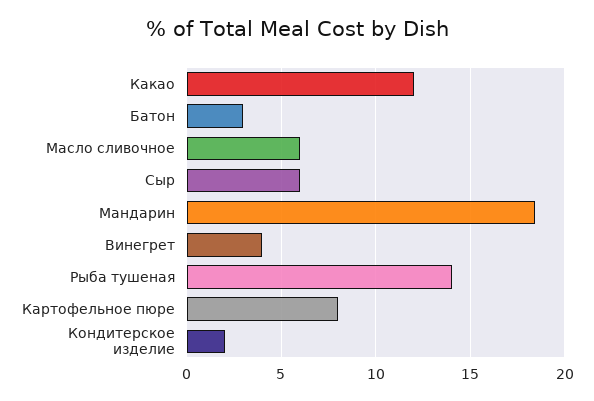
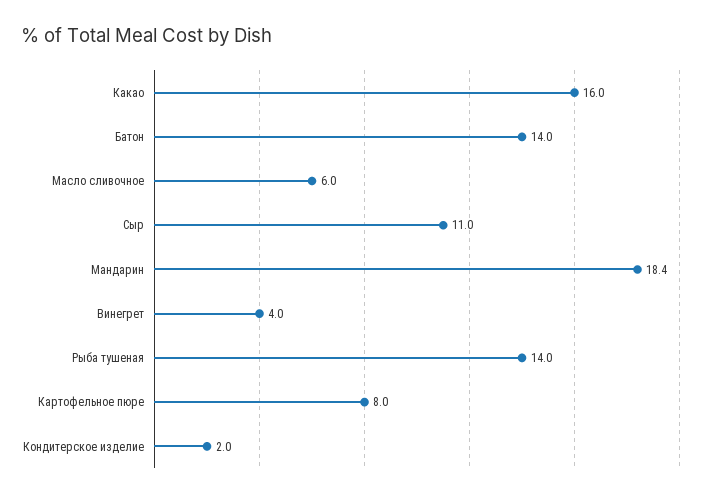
  {
-   "Какао": 12,
+   "Какао": 16,
-   "Батон": 3,
+   "Батон": 14,
    "Масло сливочное": 6,
-   "Сыр": 6,
+   "Сыр": 11,
    "Мандарин": 18.4,
    "Винегрет": 4,
    "Рыба тушеная": 14,
    "Картофельное пюре": 8,
    "Кондитерское изделие": 2
  }

